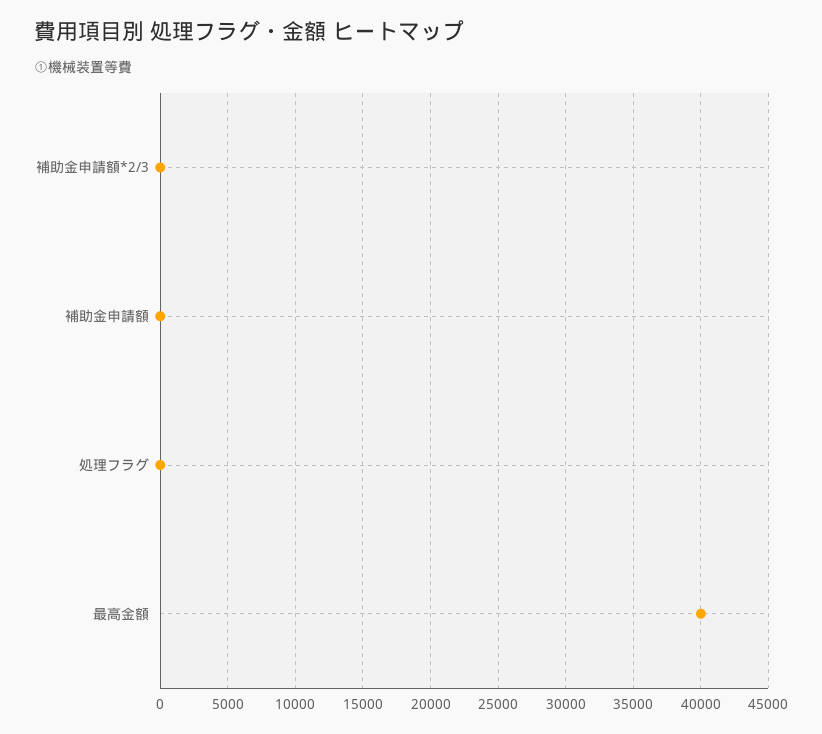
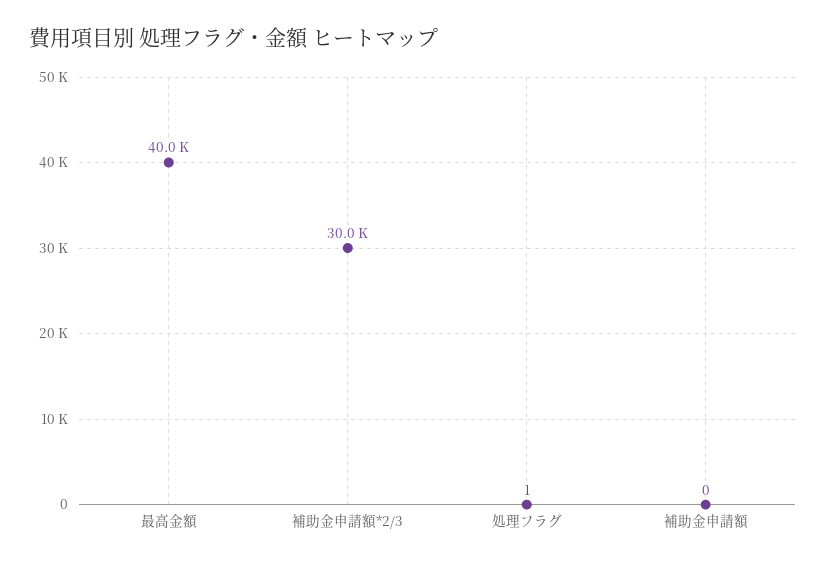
  {
-   "補助金申請額*2/3": 0,
+   "補助金申請額*2/3": 30000,
    "補助金申請額": 0,
    "処理フラグ": 1,
    "最高金額": 40000
  }

